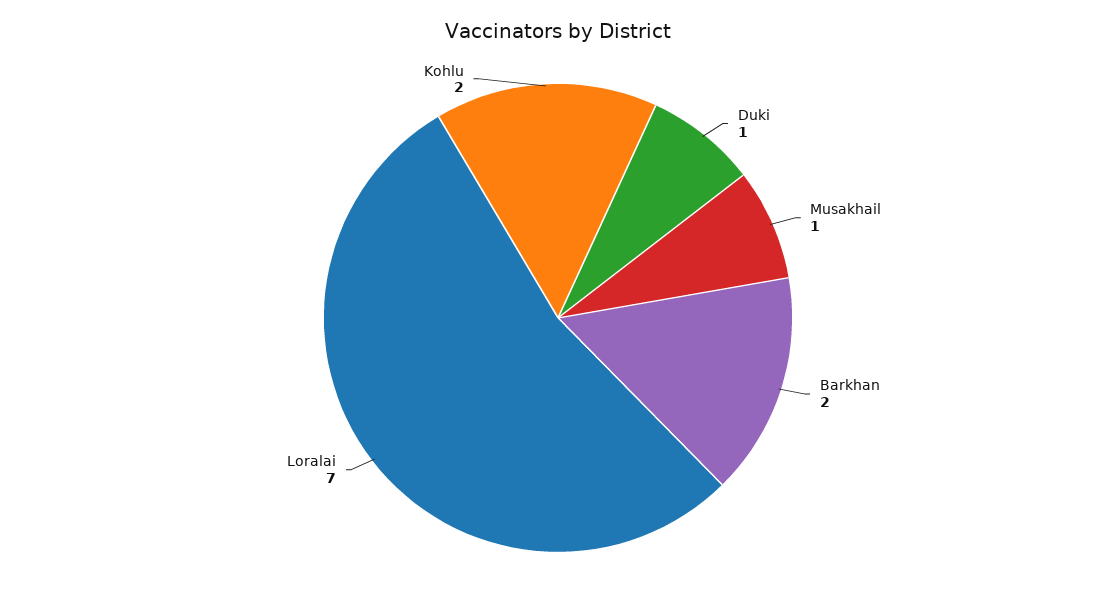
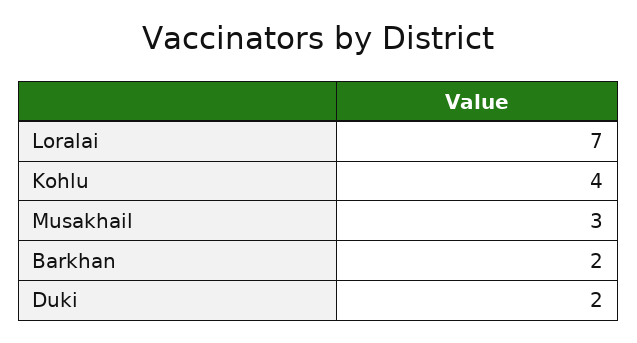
  {
-   "Duki": 1,
+   "Duki": 2,
-   "Musakhail": 1,
+   "Musakhail": 3,
    "Barkhan": 2,
    "Loralai": 7,
-   "Kohlu": 2
+   "Kohlu": 4
  }

